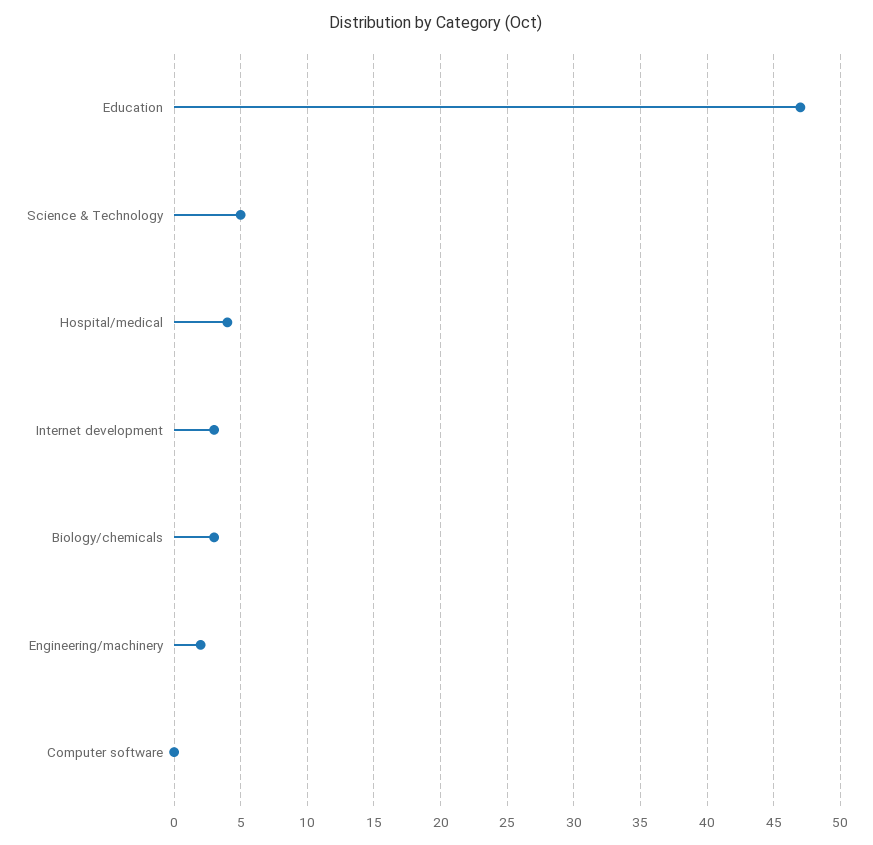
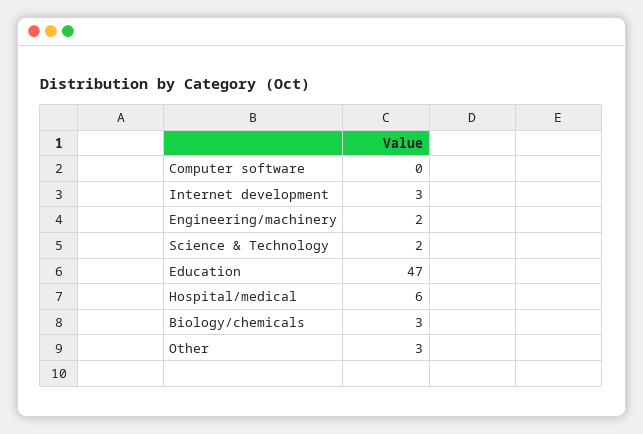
  {
    "Education": 47,
-   "Science & Technology": 5,
+   "Science & Technology": 2,
-   "Hospital/medical": 4,
+   "Hospital/medical": 6,
    "Internet development": 3,
    "Biology/chemicals": 3,
    "Engineering/machinery": 2,
-   "Computer software": 0
+   "Computer software": 0,
+   "Other": 3
  }

